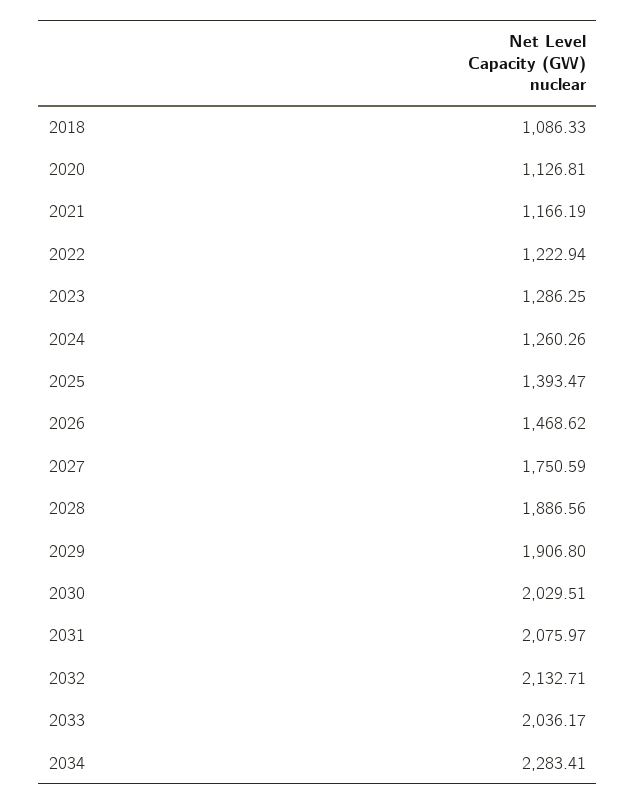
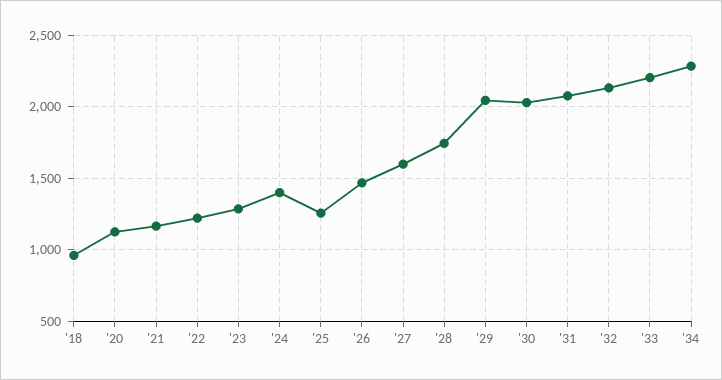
  {
-   "2018": 1086.33,
+   "2018": 950,
    "2020": 1126.81,
    "2021": 1166.19,
    "2022": 1222.94,
    "2023": 1286.25,
-   "2024": 1260.26,
+   "2024": 1400,
-   "2025": 1393.47,
+   "2025": 1250,
    "2026": 1468.62,
-   "2027": 1750.59,
+   "2027": 1600,
-   "2028": 1886.56,
+   "2028": 1750,
-   "2029": 1906.8,
+   "2029": 2050,
    "2030": 2029.51,
    "2031": 2075.97,
    "2032": 2132.71,
-   "2033": 2036.17,
+   "2033": 2200,
    "2034": 2283.41
  }

